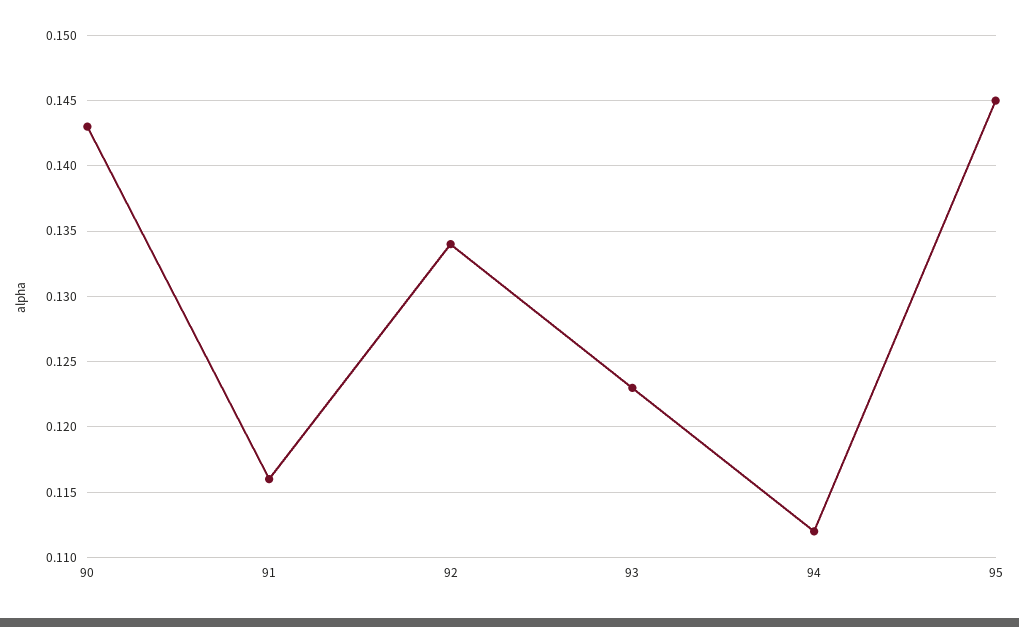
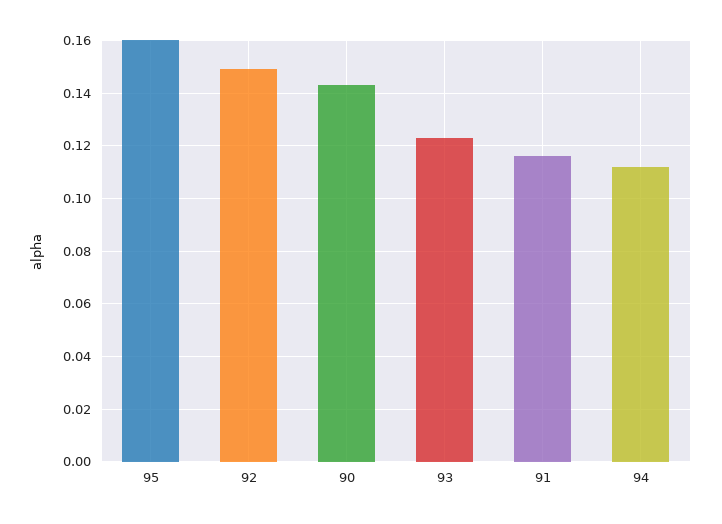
  {
    "90": 0.143,
    "91": 0.116,
-   "92": 0.134,
+   "92": 0.15,
    "93": 0.123,
    "94": 0.112,
-   "95": 0.145
+   "95": 0.16
  }

